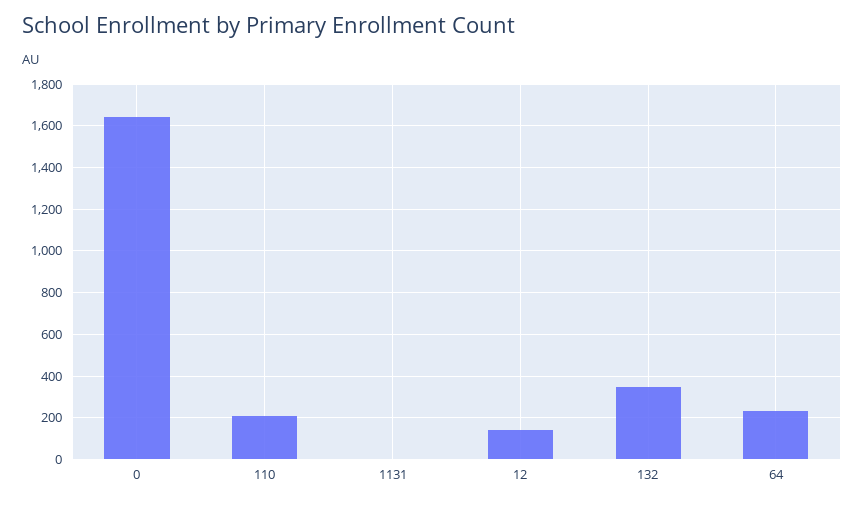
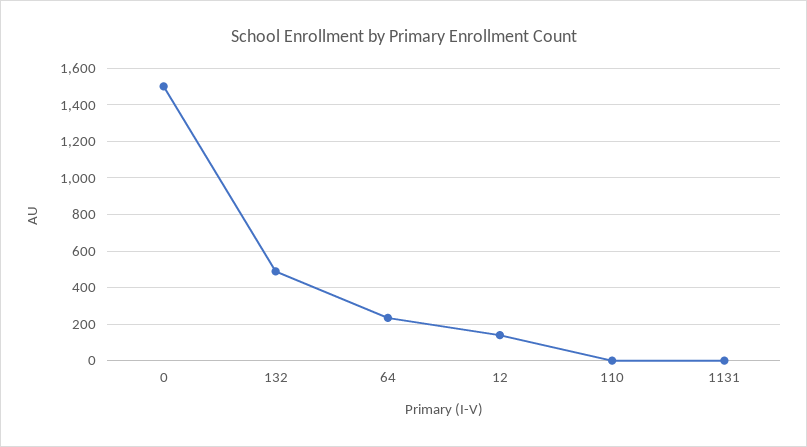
  {
-   "0": 1650,
+   "0": 1500,
-   "110": 200,
+   "110": 0,
    "1131": 0,
    "12": 150,
-   "132": 350,
+   "132": 500,
    "64": 250
  }

